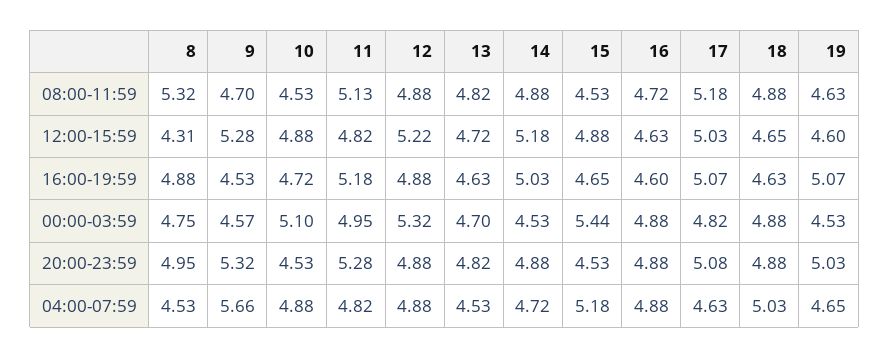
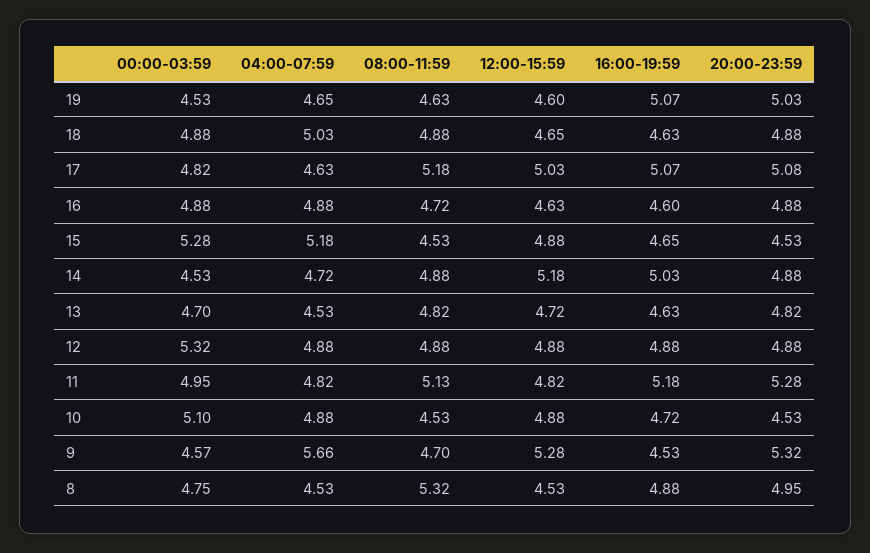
  {
    "8": {
      "08:00-11:59": 5.32,
-     "12:00-15:59": 4.31,
+     "12:00-15:59": 4.53,
      "16:00-19:59": 4.88,
      "00:00-03:59": 4.75,
      "20:00-23:59": 4.95,
      "04:00-07:59": 4.53
    },
    "9": {
      "08:00-11:59": 4.7,
      "12:00-15:59": 5.28,
      "16:00-19:59": 4.53,
      "00:00-03:59": 4.57,
      "20:00-23:59": 5.32,
      "04:00-07:59": 5.66
    },
    "10": {
      "08:00-11:59": 4.53,
      "12:00-15:59": 4.88,
      "16:00-19:59": 4.72,
      "00:00-03:59": 5.1,
      "20:00-23:59": 4.53,
      "04:00-07:59": 4.88
    },
    "11": {
      "08:00-11:59": 5.13,
      "12:00-15:59": 4.82,
      "16:00-19:59": 5.18,
      "00:00-03:59": 4.95,
      "20:00-23:59": 5.28,
      "04:00-07:59": 4.82
    },
    "12": {
      "08:00-11:59": 4.88,
-     "12:00-15:59": 5.22,
+     "12:00-15:59": 4.88,
      "16:00-19:59": 4.88,
      "00:00-03:59": 5.32,
      "20:00-23:59": 4.88,
      "04:00-07:59": 4.88
    },
    "13": {
      "08:00-11:59": 4.82,
      "12:00-15:59": 4.72,
      "16:00-19:59": 4.63,
      "00:00-03:59": 4.7,
      "20:00-23:59": 4.82,
      "04:00-07:59": 4.53
    },
    "14": {
      "08:00-11:59": 4.88,
      "12:00-15:59": 5.18,
      "16:00-19:59": 5.03,
      "00:00-03:59": 4.53,
      "20:00-23:59": 4.88,
      "04:00-07:59": 4.72
    },
    "15": {
      "08:00-11:59": 4.53,
      "12:00-15:59": 4.88,
      "16:00-19:59": 4.65,
-     "00:00-03:59": 5.44,
+     "00:00-03:59": 5.28,
      "20:00-23:59": 4.53,
      "04:00-07:59": 5.18
    },
    "16": {
      "08:00-11:59": 4.72,
      "12:00-15:59": 4.63,
      "16:00-19:59": 4.6,
      "00:00-03:59": 4.88,
      "20:00-23:59": 4.88,
      "04:00-07:59": 4.88
    },
    "17": {
      "08:00-11:59": 5.18,
      "12:00-15:59": 5.03,
      "16:00-19:59": 5.07,
      "00:00-03:59": 4.82,
      "20:00-23:59": 5.08,
      "04:00-07:59": 4.63
    },
    "18": {
      "08:00-11:59": 4.88,
      "12:00-15:59": 4.65,
      "16:00-19:59": 4.63,
      "00:00-03:59": 4.88,
      "20:00-23:59": 4.88,
      "04:00-07:59": 5.03
    },
    "19": {
      "08:00-11:59": 4.63,
      "12:00-15:59": 4.6,
      "16:00-19:59": 5.07,
      "00:00-03:59": 4.53,
      "20:00-23:59": 5.03,
      "04:00-07:59": 4.65
    }
  }

